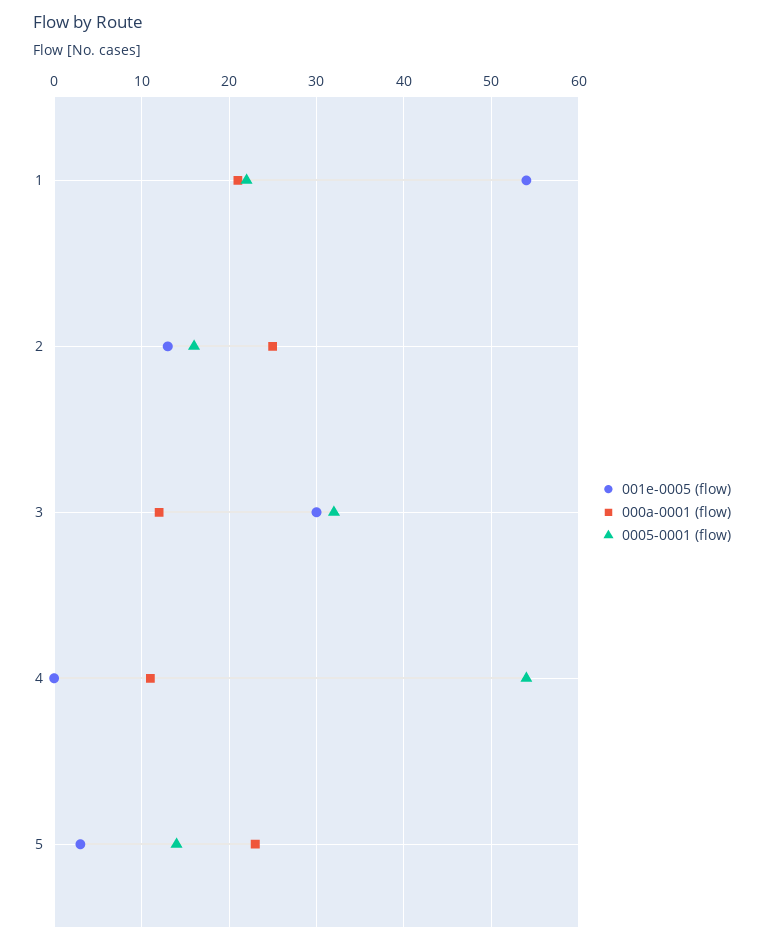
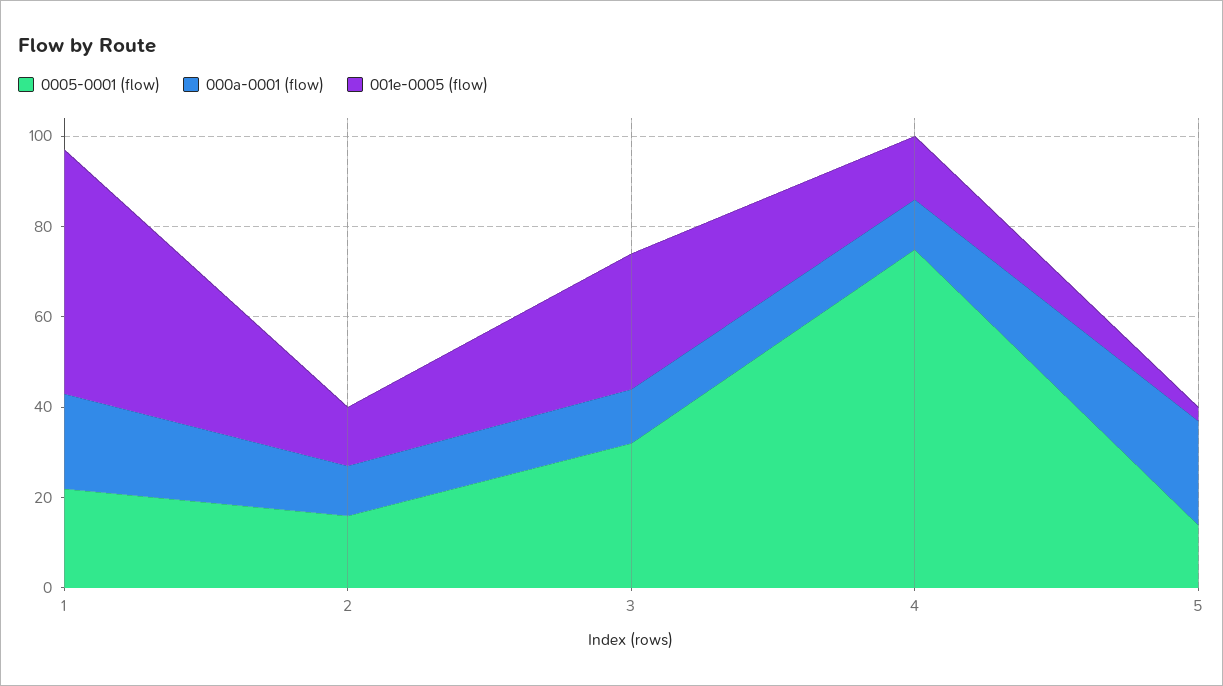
  {
    "001e-0005 (flow)": {
      "1": 54,
      "2": 13,
      "3": 30,
-     "4": 0,
+     "4": 15,
      "5": 3
    },
    "000a-0001 (flow)": {
      "1": 21,
-     "2": 25,
+     "2": 10,
      "3": 12,
      "4": 11,
      "5": 23
    },
    "0005-0001 (flow)": {
      "1": 22,
      "2": 16,
      "3": 32,
-     "4": 54,
+     "4": 75,
      "5": 14
    }
  }

